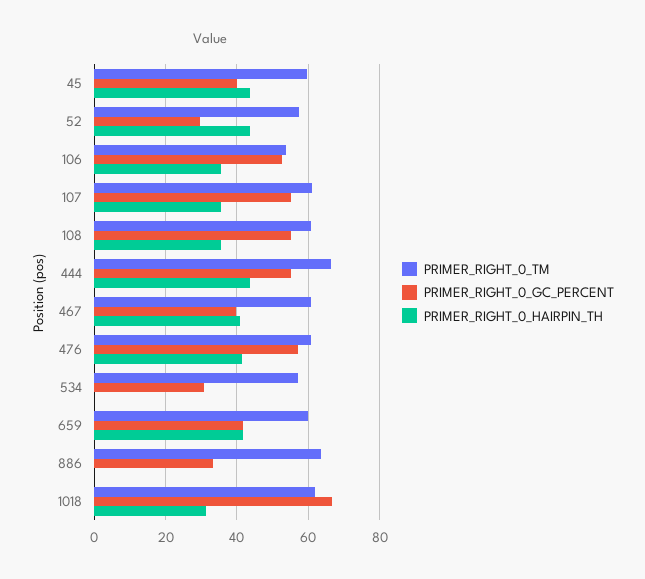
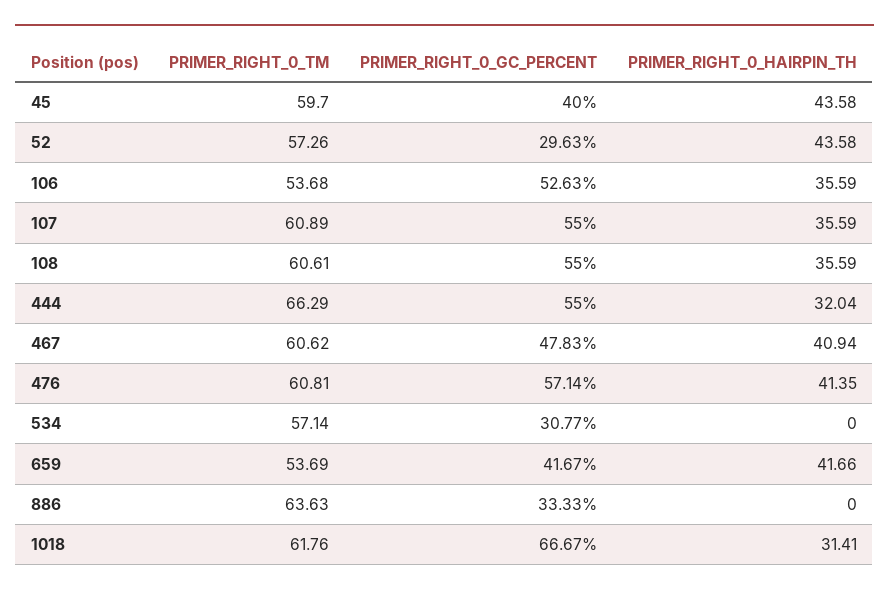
  {
    "PRIMER_RIGHT_0_TM": {
      "45": 59.7,
      "52": 57.26,
      "106": 53.68,
      "107": 60.89,
      "108": 60.61,
      "444": 66.29,
      "467": 60.62,
      "476": 60.81,
      "534": 57.14,
-     "659": 60,
+     "659": 53.69,
      "886": 63.63,
      "1018": 61.76
    },
    "PRIMER_RIGHT_0_GC_PERCENT": {
      "45": 40,
      "52": 29.63,
      "106": 52.63,
      "107": 55,
      "108": 55,
      "444": 55,
-     "467": 40,
+     "467": 47.83,
      "476": 57.14,
      "534": 30.77,
      "659": 41.67,
      "886": 33.33,
      "1018": 66.67
    },
    "PRIMER_RIGHT_0_HAIRPIN_TH": {
      "45": 43.58,
      "52": 43.58,
      "106": 35.59,
      "107": 35.59,
      "108": 35.59,
-     "444": 44,
+     "444": 32.04,
      "467": 40.94,
      "476": 41.35,
      "534": 0,
      "659": 41.66,
      "886": 0,
      "1018": 31.41
    }
  }

